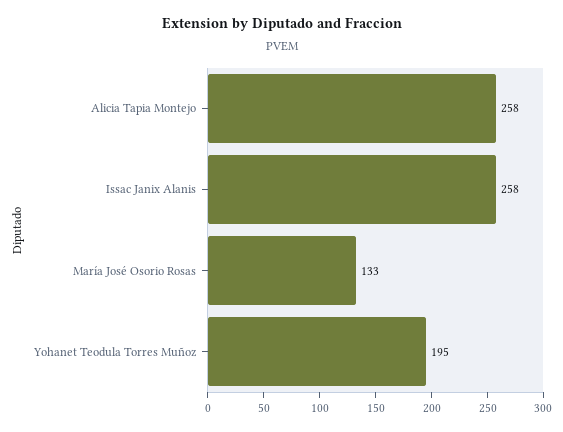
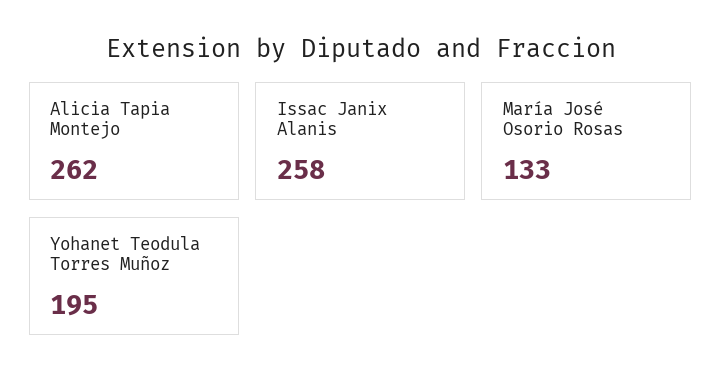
  {
-   "Alicia Tapia Montejo": 258,
+   "Alicia Tapia Montejo": 262,
    "Issac Janix Alanis": 258,
    "María José Osorio Rosas": 133,
    "Yohanet Teodula Torres Muñoz": 195
  }

